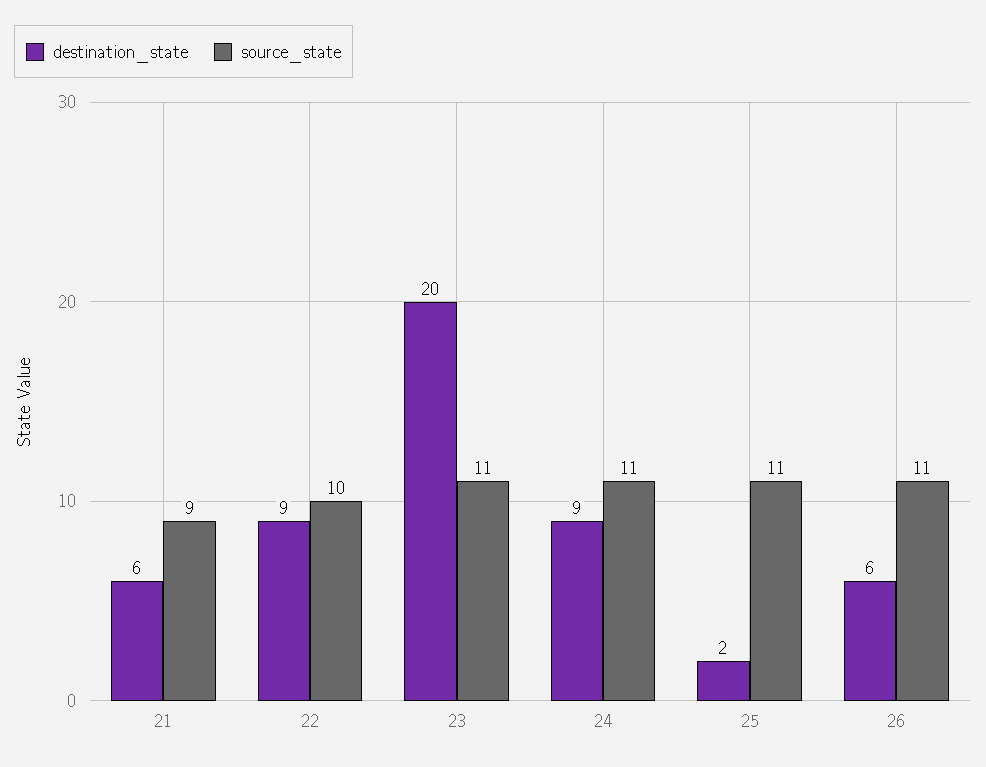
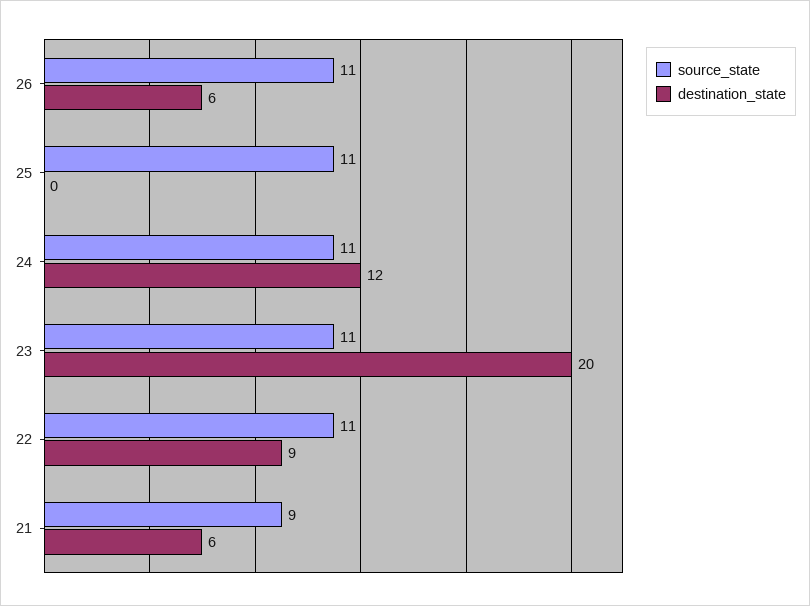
  {
    "destination_state": {
      "21": 6,
      "22": 9,
      "23": 20,
-     "24": 9,
+     "24": 12,
-     "25": 2,
+     "25": 0,
      "26": 6
    },
    "source_state": {
      "21": 9,
-     "22": 10,
+     "22": 11,
      "23": 11,
      "24": 11,
      "25": 11,
      "26": 11
    }
  }

